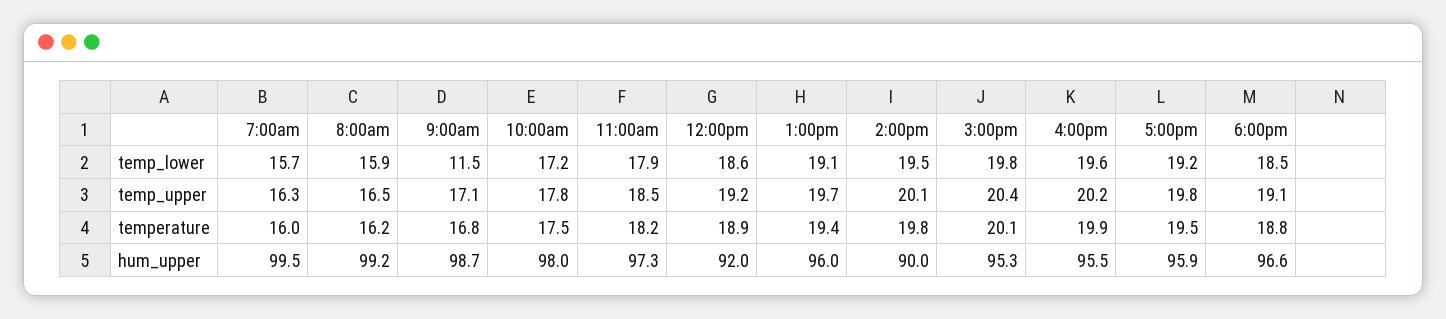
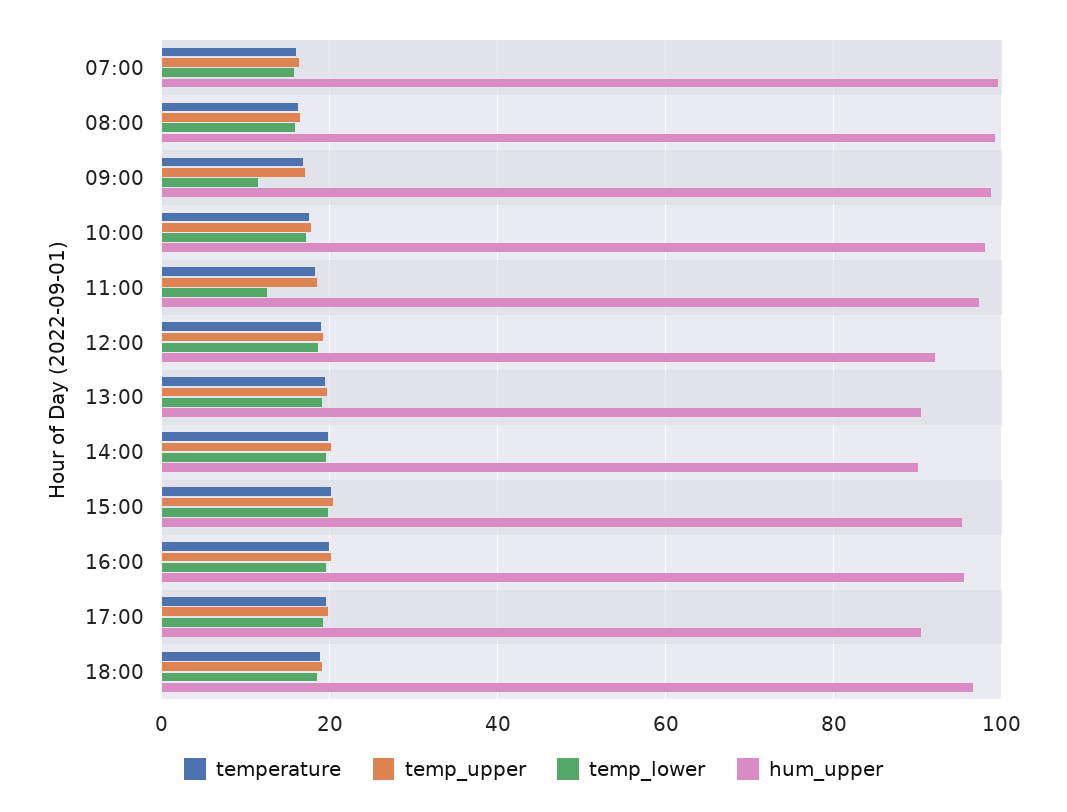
  {
    "temp_lower": {
      "7:00am": 15.7,
      "8:00am": 15.9,
      "9:00am": 11.5,
      "10:00am": 17.2,
-     "11:00am": 17.9,
+     "11:00am": 12,
      "12:00pm": 18.6,
      "1:00pm": 19.1,
      "2:00pm": 19.5,
      "3:00pm": 19.8,
      "4:00pm": 19.6,
      "5:00pm": 19.2,
      "6:00pm": 18.5
    },
    "temp_upper": {
      "7:00am": 16.3,
      "8:00am": 16.5,
      "9:00am": 17.1,
      "10:00am": 17.8,
      "11:00am": 18.5,
      "12:00pm": 19.2,
      "1:00pm": 19.7,
      "2:00pm": 20.1,
      "3:00pm": 20.4,
      "4:00pm": 20.2,
      "5:00pm": 19.8,
      "6:00pm": 19.1
    },
    "temperature": {
      "7:00am": 16,
      "8:00am": 16.2,
      "9:00am": 16.8,
      "10:00am": 17.5,
      "11:00am": 18.2,
      "12:00pm": 18.9,
      "1:00pm": 19.4,
      "2:00pm": 19.8,
      "3:00pm": 20.1,
      "4:00pm": 19.9,
      "5:00pm": 19.5,
      "6:00pm": 18.8
    },
    "hum_upper": {
      "7:00am": 99.5,
      "8:00am": 99.2,
      "9:00am": 98.7,
      "10:00am": 98,
      "11:00am": 97.3,
      "12:00pm": 92,
-     "1:00pm": 96,
+     "1:00pm": 90,
      "2:00pm": 90,
      "3:00pm": 95.3,
      "4:00pm": 95.5,
-     "5:00pm": 95.9,
+     "5:00pm": 90,
      "6:00pm": 96.6
    }
  }

